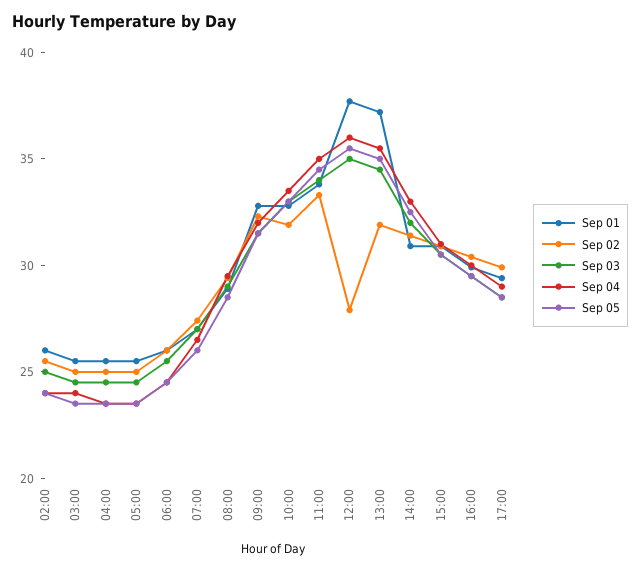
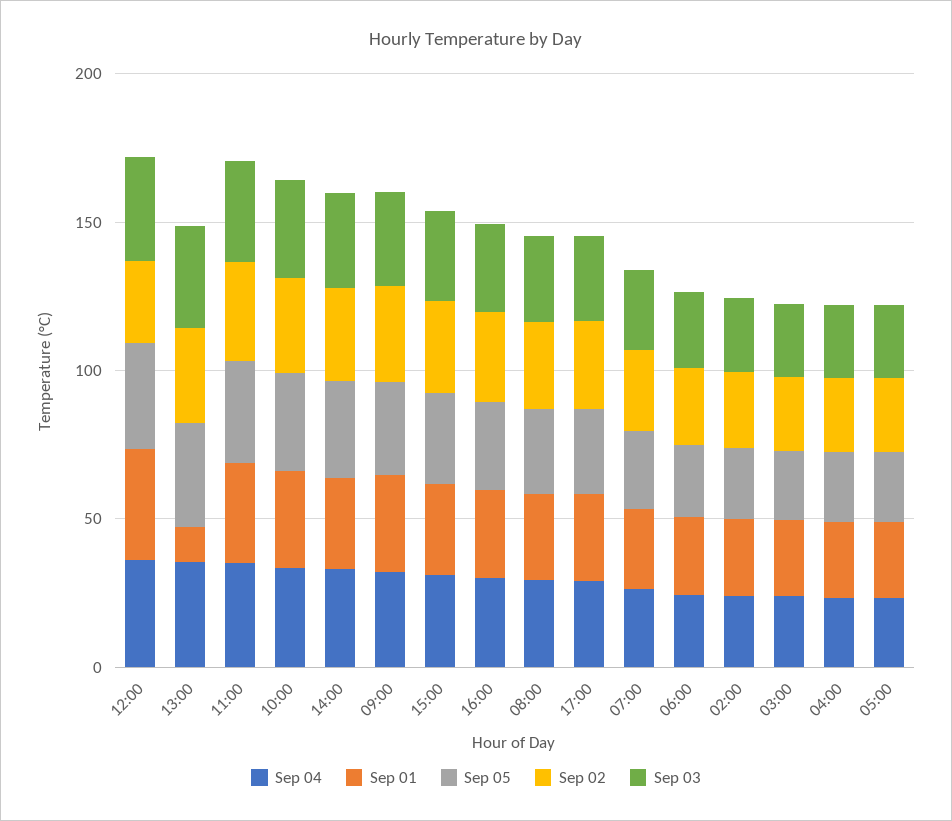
  {
    "Sep 01": {
      "02:00": 26,
      "03:00": 26,
      "04:00": 26,
      "05:00": 26,
      "06:00": 26,
      "07:00": 27,
      "08:00": 29,
      "09:00": 33,
      "10:00": 33,
      "11:00": 34,
      "12:00": 38,
-     "13:00": 37,
+     "13:00": 10,
      "14:00": 31,
      "15:00": 31,
      "16:00": 30,
      "17:00": 29
    },
    "Sep 02": {
      "02:00": 26,
      "03:00": 25,
      "04:00": 25,
      "05:00": 25,
      "06:00": 26,
      "07:00": 27,
      "08:00": 29,
      "09:00": 32,
      "10:00": 32,
      "11:00": 33,
      "12:00": 28,
      "13:00": 32,
      "14:00": 31,
      "15:00": 31,
      "16:00": 30,
      "17:00": 30
    },
    "Sep 03": {
      "02:00": 25,
      "03:00": 25,
      "04:00": 25,
      "05:00": 25,
      "06:00": 26,
      "07:00": 27,
      "08:00": 29,
      "09:00": 32,
      "10:00": 33,
      "11:00": 34,
      "12:00": 35,
      "13:00": 35,
      "14:00": 32,
      "15:00": 31,
      "16:00": 30,
      "17:00": 29
    },
    "Sep 04": {
      "02:00": 24,
      "03:00": 24,
      "04:00": 24,
      "05:00": 24,
      "06:00": 25,
      "07:00": 27,
      "08:00": 30,
      "09:00": 32,
      "10:00": 34,
      "11:00": 35,
      "12:00": 36,
      "13:00": 36,
      "14:00": 33,
      "15:00": 31,
      "16:00": 30,
      "17:00": 29
    },
    "Sep 05": {
      "02:00": 24,
      "03:00": 24,
      "04:00": 24,
      "05:00": 24,
      "06:00": 25,
      "07:00": 26,
      "08:00": 29,
      "09:00": 32,
      "10:00": 33,
      "11:00": 35,
      "12:00": 36,
      "13:00": 35,
      "14:00": 33,
      "15:00": 31,
      "16:00": 30,
      "17:00": 29
    }
  }

